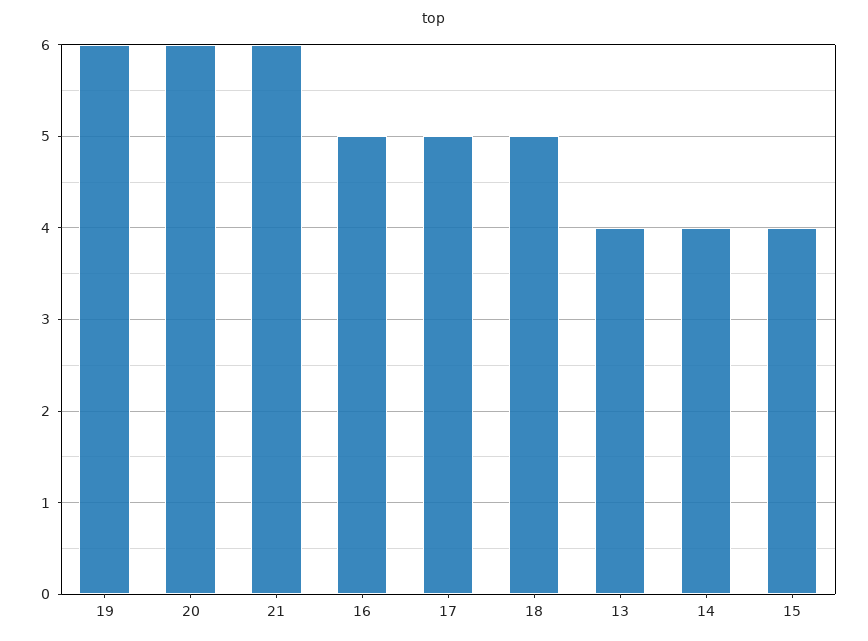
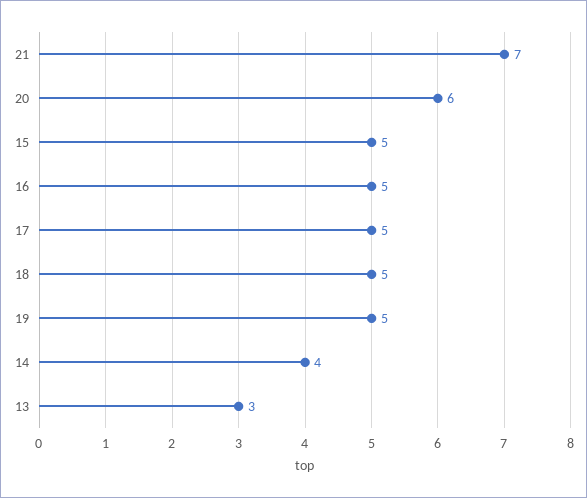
  {
-   "19": 6,
+   "19": 5,
    "20": 6,
-   "21": 6,
+   "21": 7,
    "16": 5,
    "17": 5,
    "18": 5,
-   "13": 4,
+   "13": 3,
    "14": 4,
-   "15": 4
+   "15": 5
  }

